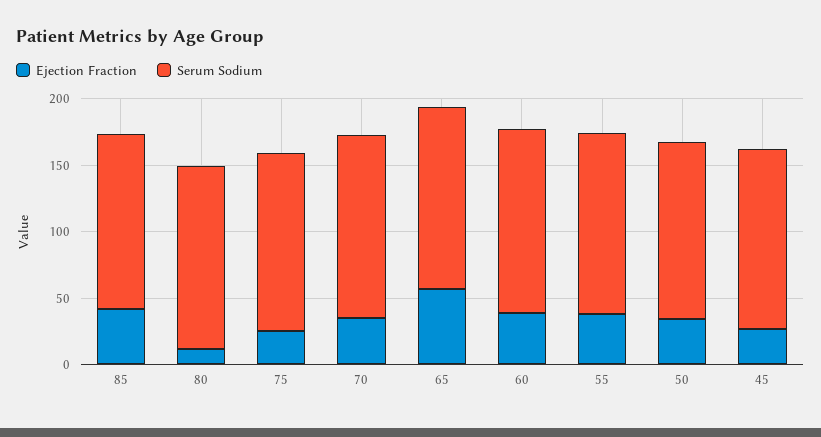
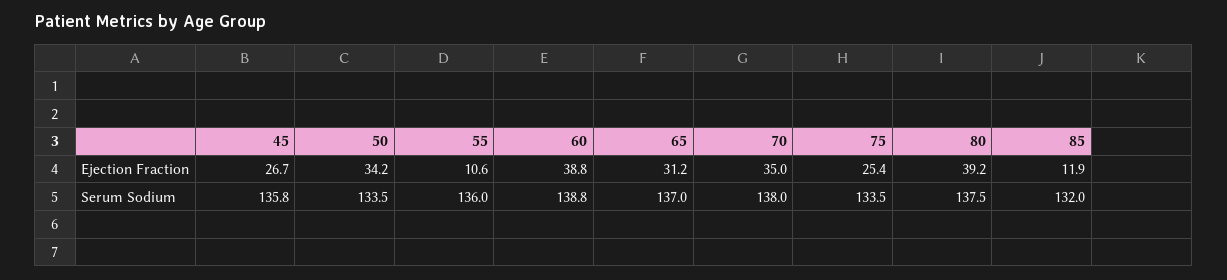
  {
    "Ejection Fraction": {
-     "85": 40,
+     "85": 11.9,
-     "80": 10,
+     "80": 39.2,
      "75": 25.4,
      "70": 35,
-     "65": 60,
+     "65": 31.2,
      "60": 38.8,
-     "55": 40,
+     "55": 10.6,
      "50": 34.2,
      "45": 26.7
    },
    "Serum Sodium": {
      "85": 132,
      "80": 137.5,
      "75": 133.5,
      "70": 138,
      "65": 137,
      "60": 138.8,
      "55": 136,
      "50": 133.5,
      "45": 135.8
    }
  }

